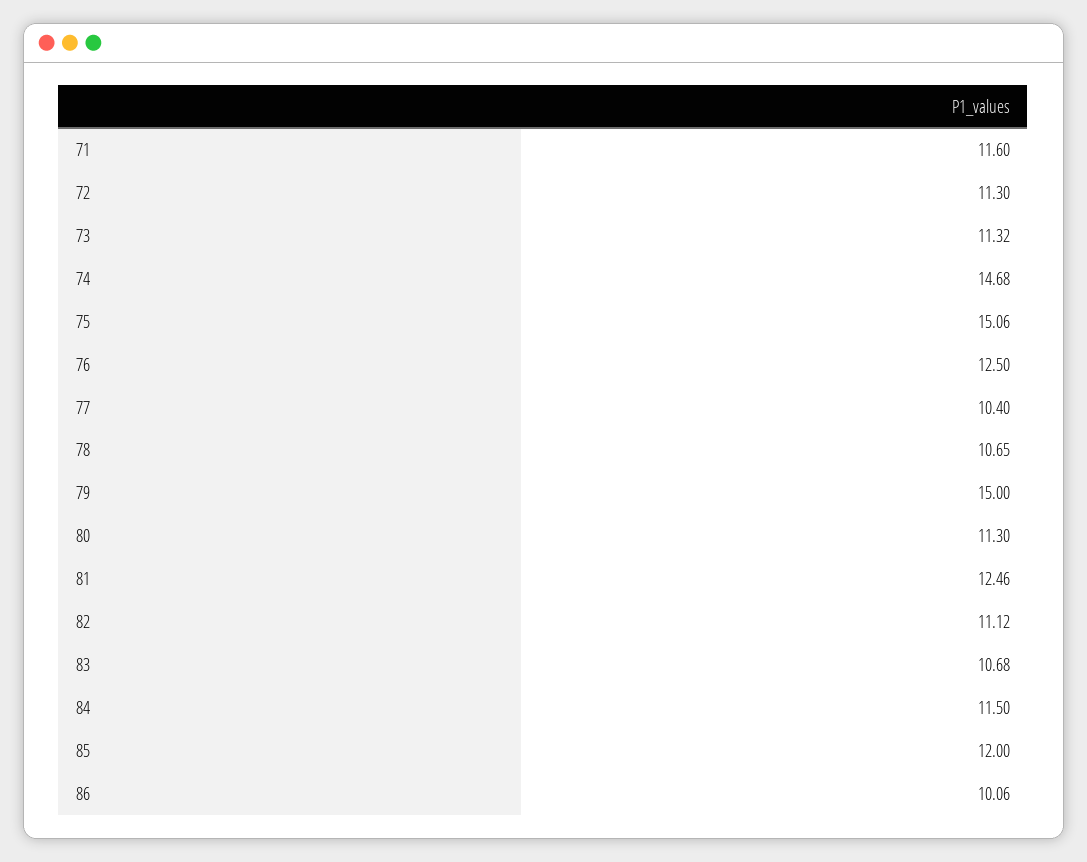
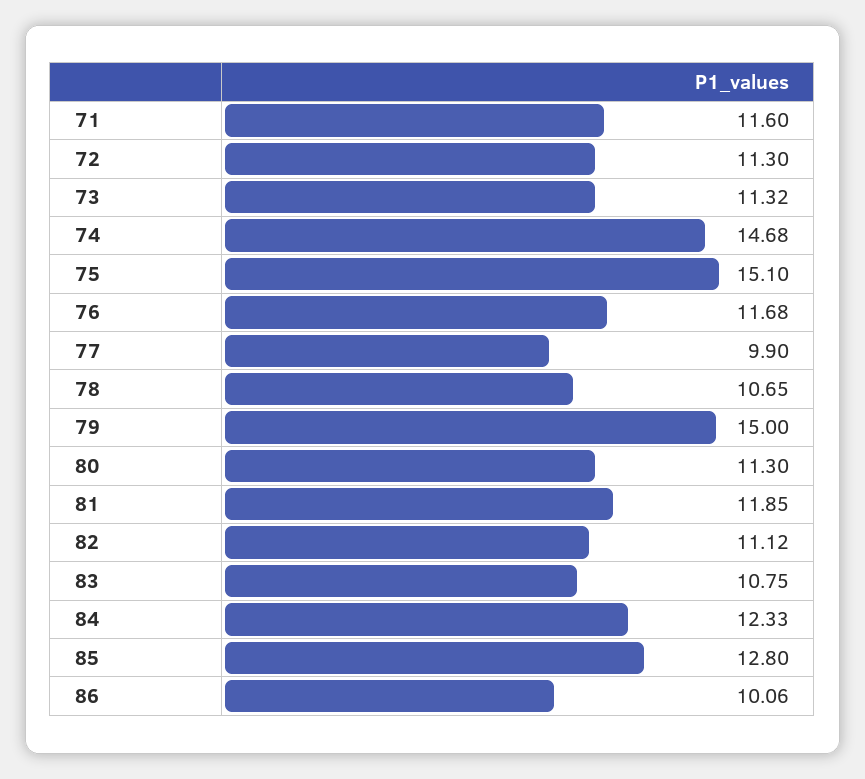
  {
    "71": 11.6,
    "72": 11.3,
    "73": 11.32,
    "74": 14.68,
-   "75": 15.06,
+   "75": 15.1,
-   "76": 12.5,
+   "76": 11.68,
-   "77": 10.4,
+   "77": 9.9,
    "78": 10.65,
    "79": 15,
    "80": 11.3,
-   "81": 12.46,
+   "81": 11.85,
    "82": 11.12,
-   "83": 10.68,
+   "83": 10.75,
-   "84": 11.5,
+   "84": 12.33,
-   "85": 12,
+   "85": 12.8,
    "86": 10.06
  }

